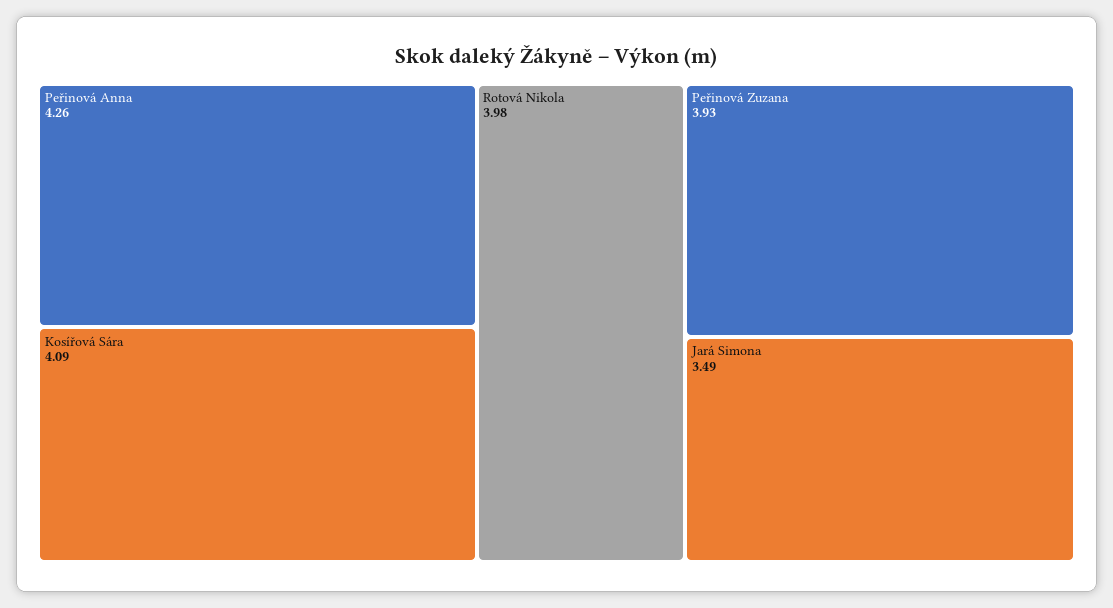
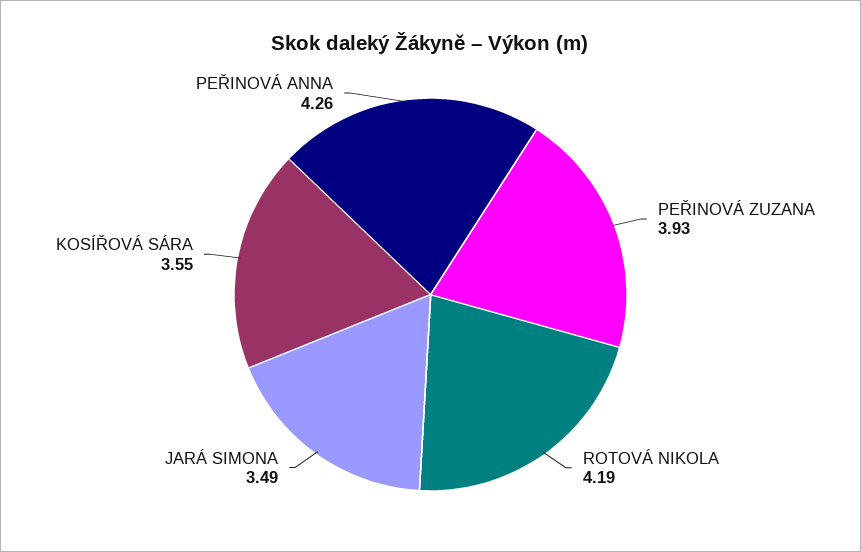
  {
    "Peřinová Anna": 4.26,
-   "Kosířová Sára": 4.09,
+   "Kosířová Sára": 3.55,
-   "Rotová Nikola": 3.98,
+   "Rotová Nikola": 4.19,
    "Peřinová Zuzana": 3.93,
    "Jará Simona": 3.49
  }

